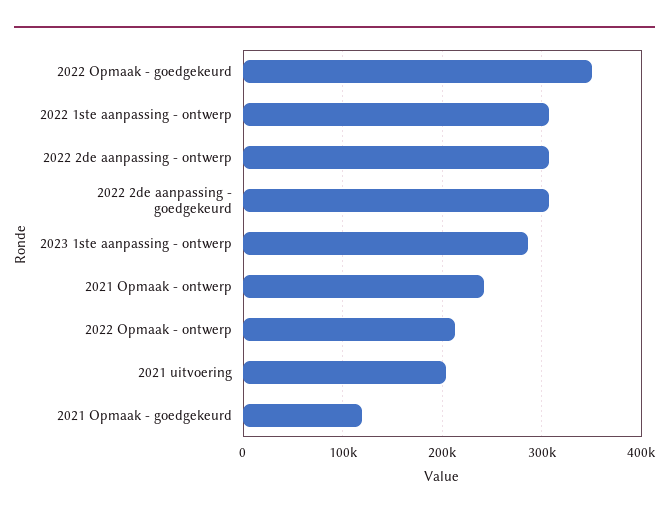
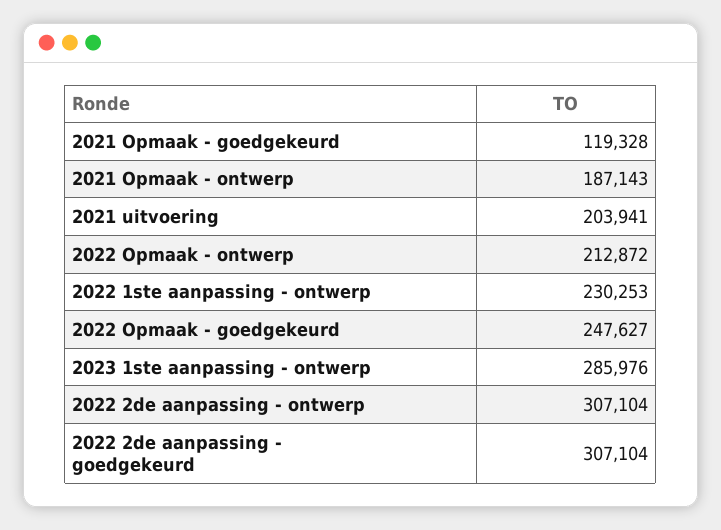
  {
-   "2022 Opmaak - goedgekeurd": 350000,
+   "2022 Opmaak - goedgekeurd": 247627,
-   "2022 1ste aanpassing - ontwerp": 310000,
+   "2022 1ste aanpassing - ontwerp": 230253,
    "2022 2de aanpassing - ontwerp": 307104,
    "2022 2de aanpassing - goedgekeurd": 307104,
    "2023 1ste aanpassing - ontwerp": 285976,
-   "2021 Opmaak - ontwerp": 240000,
+   "2021 Opmaak - ontwerp": 187143,
    "2022 Opmaak - ontwerp": 212872,
    "2021 uitvoering": 203941,
    "2021 Opmaak - goedgekeurd": 119328
  }

